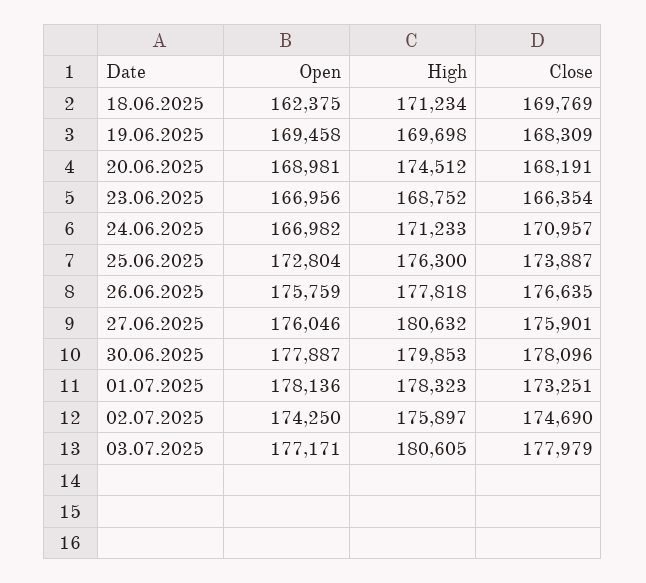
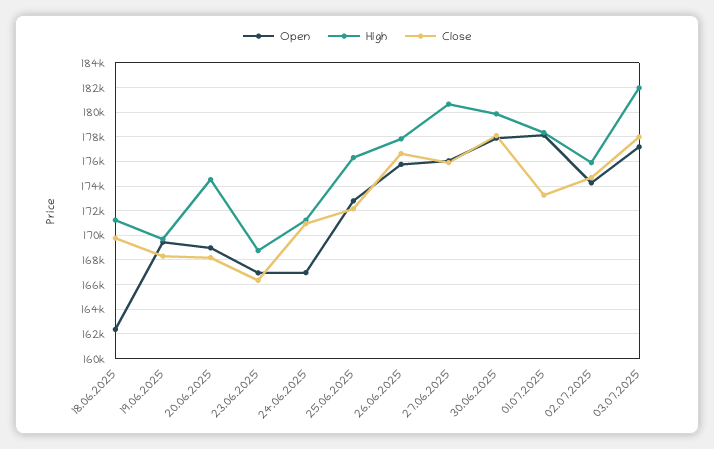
  {
    "Open": {
      "18.06.2025": 162375,
      "19.06.2025": 169458,
      "20.06.2025": 168981,
      "23.06.2025": 166956,
      "24.06.2025": 166982,
      "25.06.2025": 172804,
      "26.06.2025": 175759,
      "27.06.2025": 176046,
      "30.06.2025": 177887,
      "01.07.2025": 178136,
      "02.07.2025": 174250,
      "03.07.2025": 177171
    },
    "High": {
      "18.06.2025": 171234,
      "19.06.2025": 169698,
      "20.06.2025": 174512,
      "23.06.2025": 168752,
      "24.06.2025": 171233,
      "25.06.2025": 176300,
      "26.06.2025": 177818,
      "27.06.2025": 180632,
      "30.06.2025": 179853,
      "01.07.2025": 178323,
      "02.07.2025": 175897,
-     "03.07.2025": 180605
+     "03.07.2025": 182000
    },
    "Close": {
      "18.06.2025": 169769,
      "19.06.2025": 168309,
      "20.06.2025": 168191,
      "23.06.2025": 166354,
      "24.06.2025": 170957,
-     "25.06.2025": 173887,
+     "25.06.2025": 172000,
      "26.06.2025": 176635,
      "27.06.2025": 175901,
      "30.06.2025": 178096,
      "01.07.2025": 173251,
      "02.07.2025": 174690,
      "03.07.2025": 177979
    }
  }

